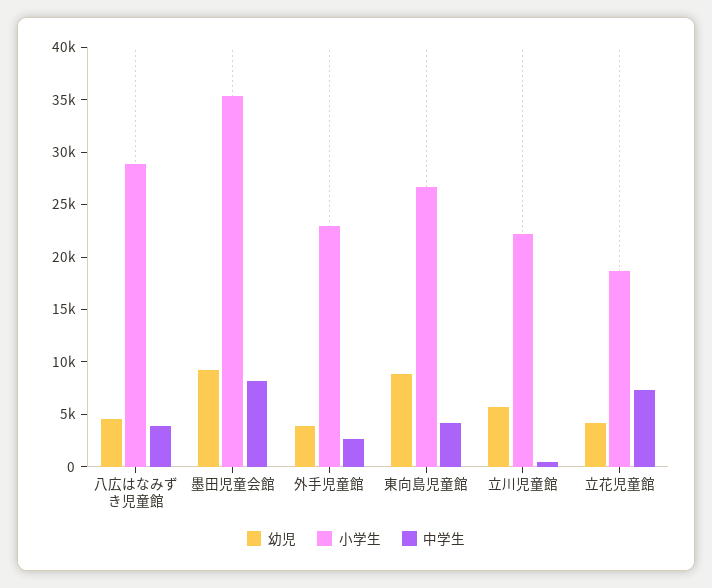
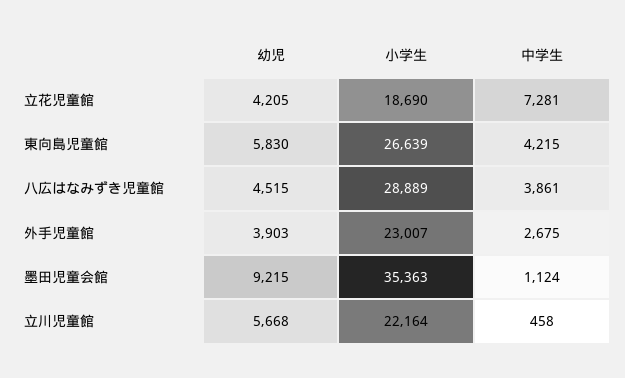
  {
    "幼児": {
      "八広はなみずき児童館": 4515,
      "墨田児童会館": 9215,
      "外手児童館": 3903,
-     "東向島児童館": 9000,
+     "東向島児童館": 5830,
      "立川児童館": 5668,
      "立花児童館": 4205
    },
    "小学生": {
      "八広はなみずき児童館": 28889,
      "墨田児童会館": 35363,
      "外手児童館": 23007,
      "東向島児童館": 26639,
      "立川児童館": 22164,
      "立花児童館": 18690
    },
    "中学生": {
      "八広はなみずき児童館": 3861,
-     "墨田児童会館": 8000,
+     "墨田児童会館": 1124,
      "外手児童館": 2675,
      "東向島児童館": 4215,
      "立川児童館": 458,
      "立花児童館": 7281
    }
  }

